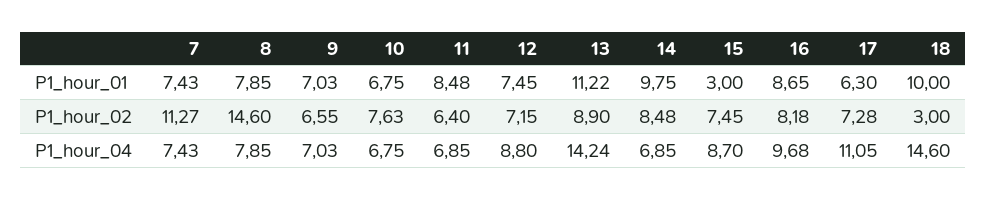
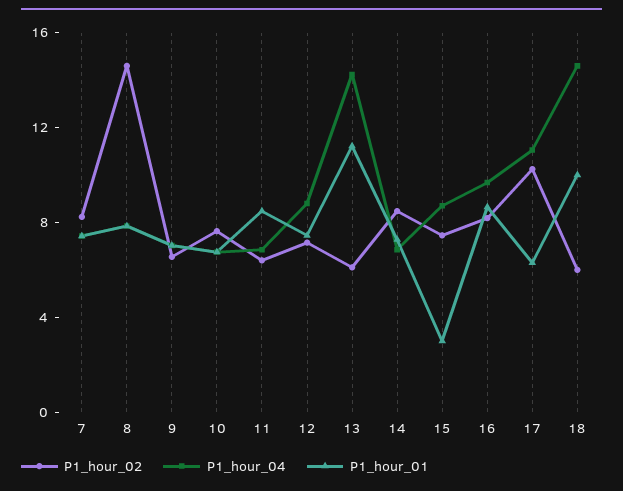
  {
    "P1_hour_01": {
      "7": 7.43,
      "8": 7.85,
      "9": 7.03,
      "10": 6.75,
      "11": 8.48,
      "12": 7.45,
      "13": 11.22,
-     "14": 9.75,
+     "14": 7,
      "15": 3,
      "16": 8.65,
      "17": 6.3,
      "18": 10
    },
    "P1_hour_02": {
-     "7": 11.27,
+     "7": 8,
      "8": 14.6,
      "9": 6.55,
      "10": 7.63,
      "11": 6.4,
      "12": 7.15,
-     "13": 8.9,
+     "13": 6,
      "14": 8.48,
      "15": 7.45,
      "16": 8.18,
-     "17": 7.28,
+     "17": 10,
-     "18": 3
+     "18": 6
    },
    "P1_hour_04": {
      "7": 7.43,
      "8": 7.85,
      "9": 7.03,
      "10": 6.75,
      "11": 6.85,
      "12": 8.8,
      "13": 14.24,
      "14": 6.85,
      "15": 8.7,
      "16": 9.68,
      "17": 11.05,
      "18": 14.6
    }
  }

